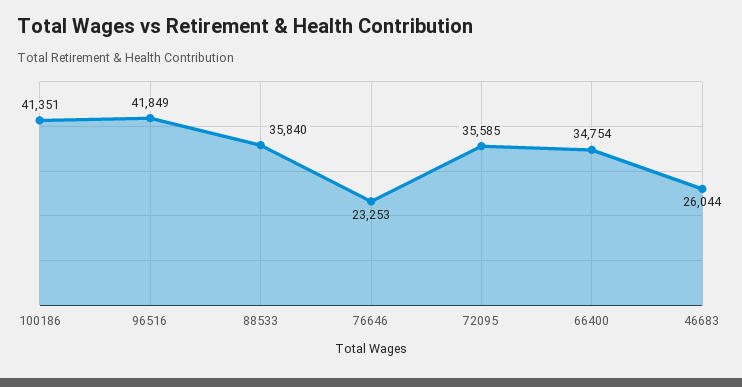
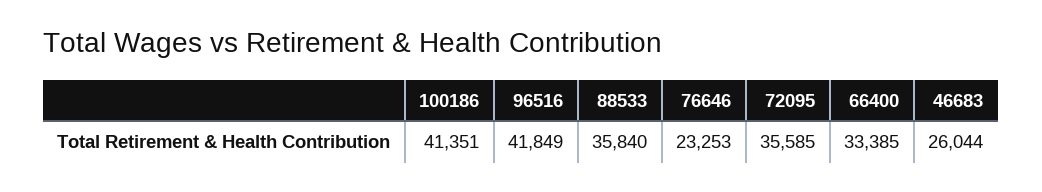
  {
    "100186": 41351,
    "96516": 41849,
    "88533": 35840,
    "76646": 23253,
    "72095": 35585,
-   "66400": 34754,
+   "66400": 33385,
    "46683": 26044
  }

